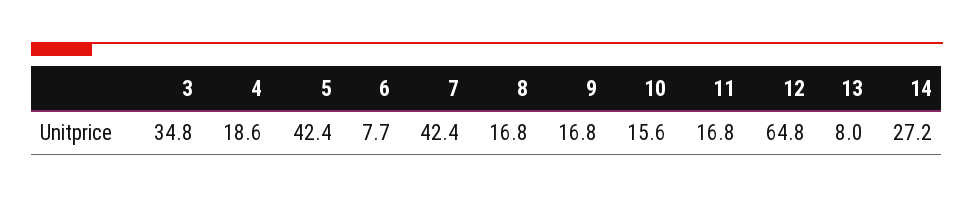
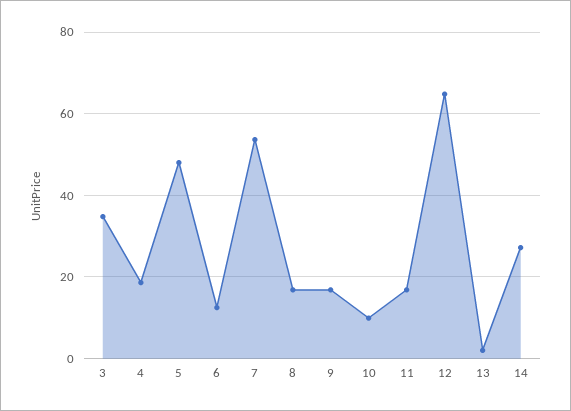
  {
    "3": 34.8,
    "4": 18.6,
-   "5": 42.4,
+   "5": 48,
-   "6": 7.7,
+   "6": 12,
-   "7": 42.4,
+   "7": 54,
    "8": 16.8,
    "9": 16.8,
-   "10": 15.6,
+   "10": 10,
    "11": 16.8,
    "12": 64.8,
-   "13": 8,
+   "13": 2,
    "14": 27.2
  }

